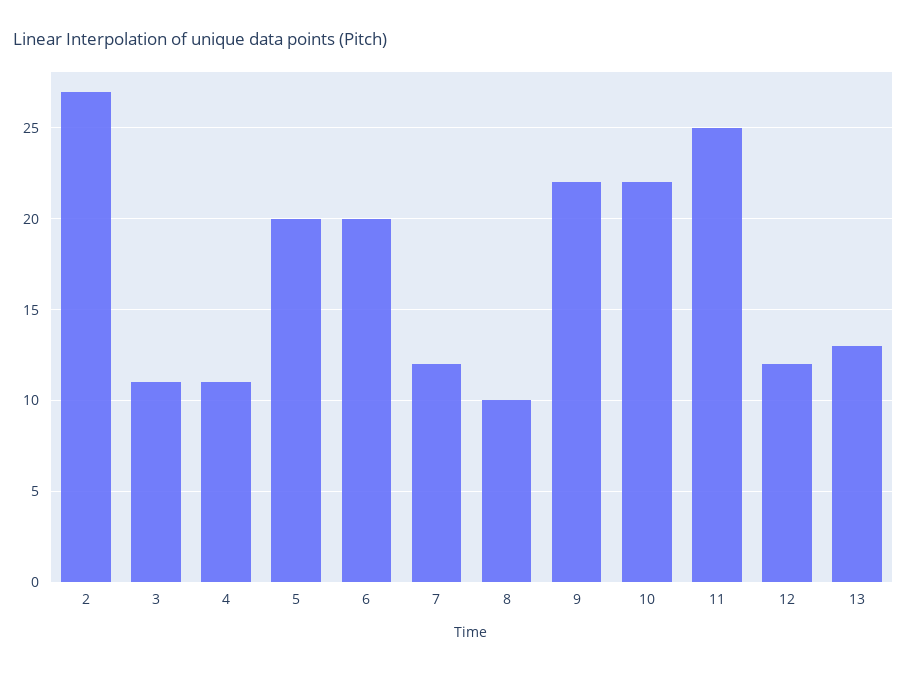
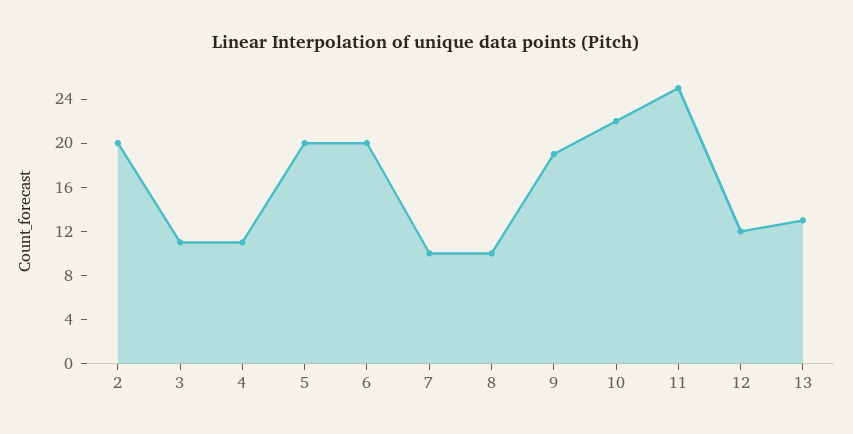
  {
-   "2": 27,
+   "2": 20,
    "3": 11,
    "4": 11,
    "5": 20,
    "6": 20,
-   "7": 12,
+   "7": 10,
    "8": 10,
-   "9": 22,
+   "9": 19,
    "10": 22,
    "11": 25,
    "12": 12,
    "13": 13
  }

